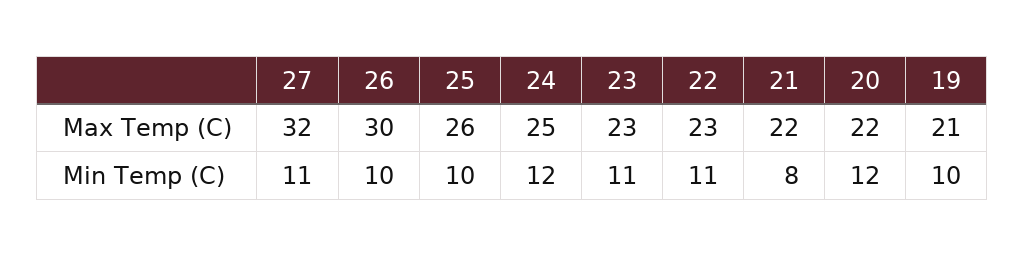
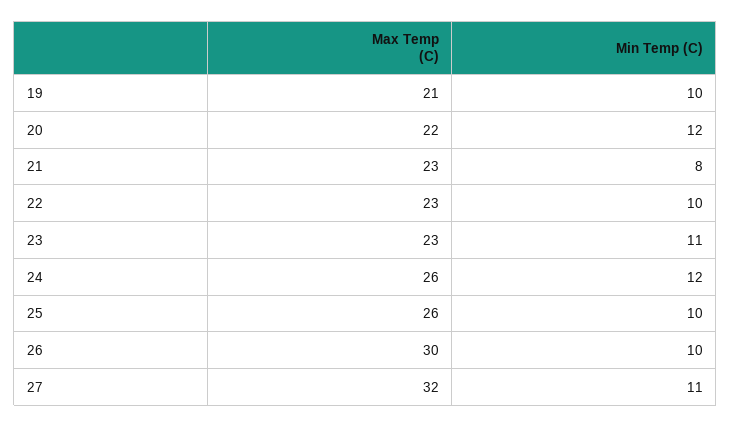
  {
    "27": {
      "Max Temp (C)": 32,
      "Min Temp (C)": 11
    },
    "26": {
      "Max Temp (C)": 30,
      "Min Temp (C)": 10
    },
    "25": {
      "Max Temp (C)": 26,
      "Min Temp (C)": 10
    },
    "24": {
-     "Max Temp (C)": 25,
+     "Max Temp (C)": 26,
      "Min Temp (C)": 12
    },
    "23": {
      "Max Temp (C)": 23,
      "Min Temp (C)": 11
    },
    "22": {
      "Max Temp (C)": 23,
-     "Min Temp (C)": 11
+     "Min Temp (C)": 10
    },
    "21": {
-     "Max Temp (C)": 22,
+     "Max Temp (C)": 23,
      "Min Temp (C)": 8
    },
    "20": {
      "Max Temp (C)": 22,
      "Min Temp (C)": 12
    },
    "19": {
      "Max Temp (C)": 21,
      "Min Temp (C)": 10
    }
  }

